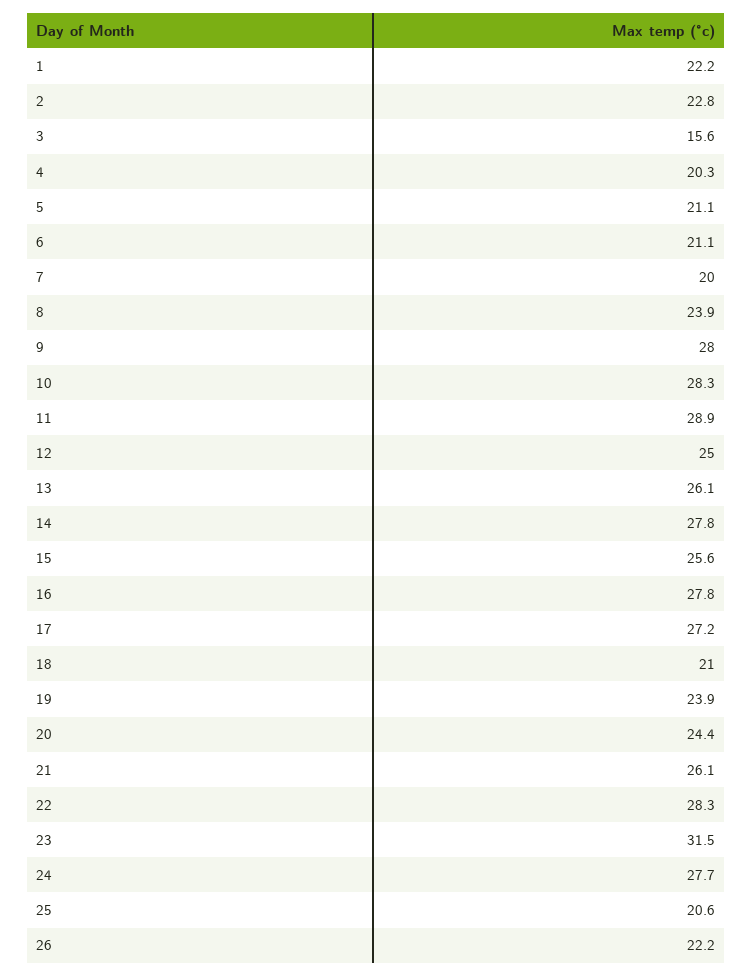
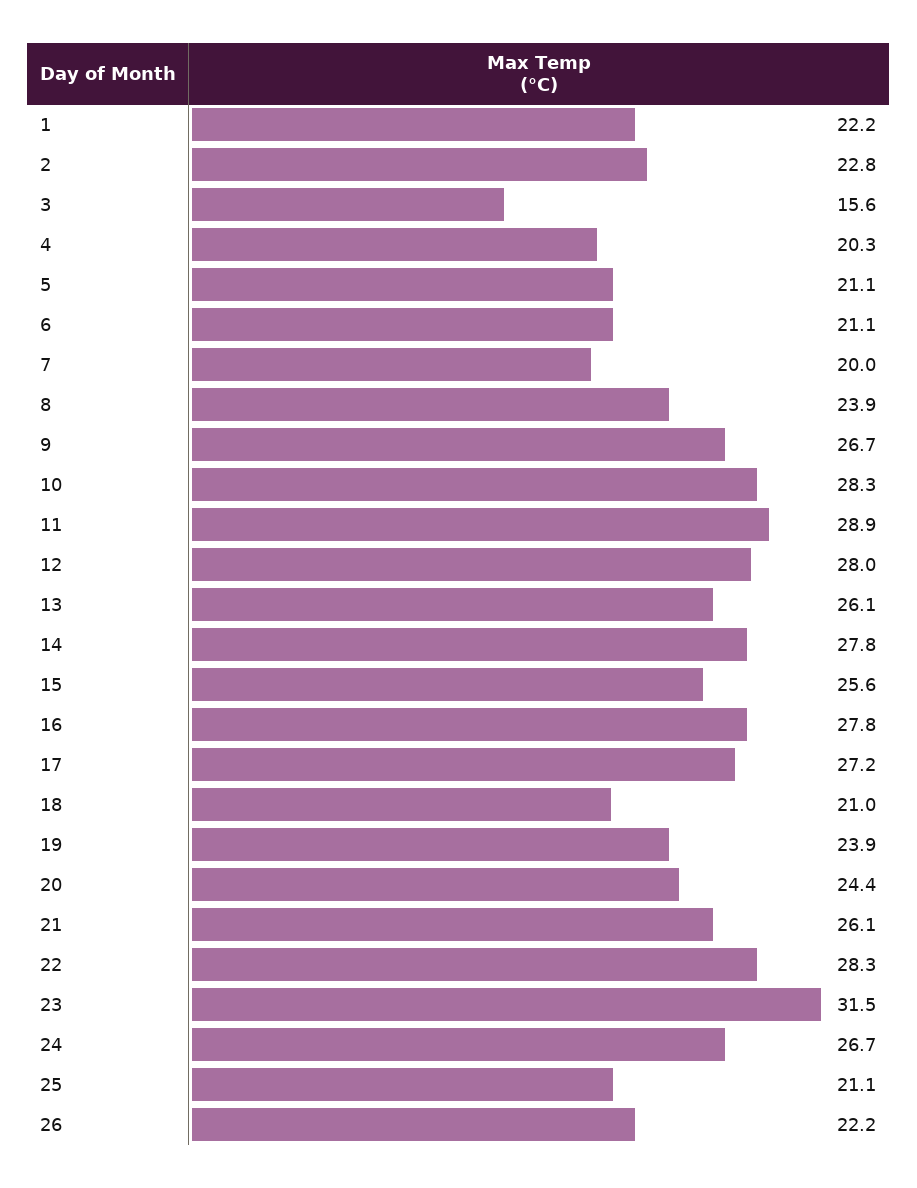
  {
    "1": 22.2,
    "2": 22.8,
    "3": 15.6,
    "4": 20.3,
    "5": 21.1,
    "6": 21.1,
    "7": 20,
    "8": 23.9,
-   "9": 28,
+   "9": 26.7,
    "10": 28.3,
    "11": 28.9,
-   "12": 25,
+   "12": 28,
    "13": 26.1,
    "14": 27.8,
    "15": 25.6,
    "16": 27.8,
    "17": 27.2,
    "18": 21,
    "19": 23.9,
    "20": 24.4,
    "21": 26.1,
    "22": 28.3,
    "23": 31.5,
-   "24": 27.7,
+   "24": 26.7,
-   "25": 20.6,
+   "25": 21.1,
    "26": 22.2
  }

